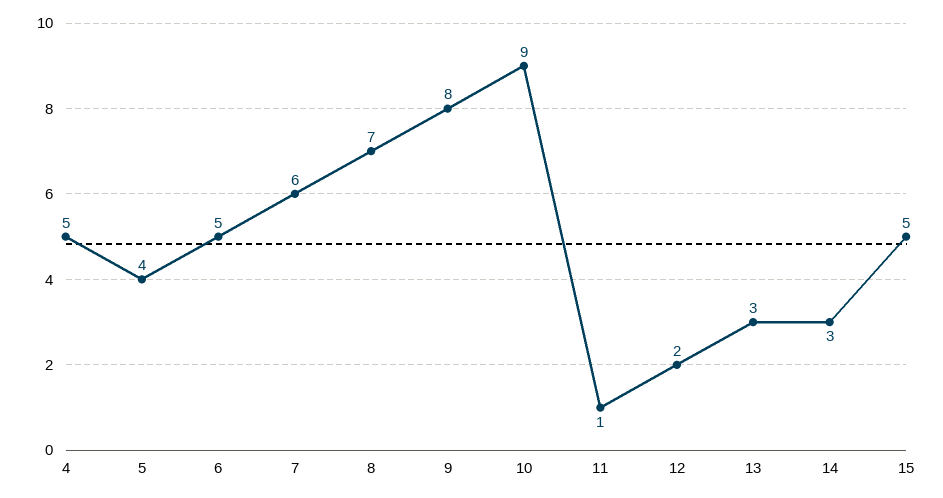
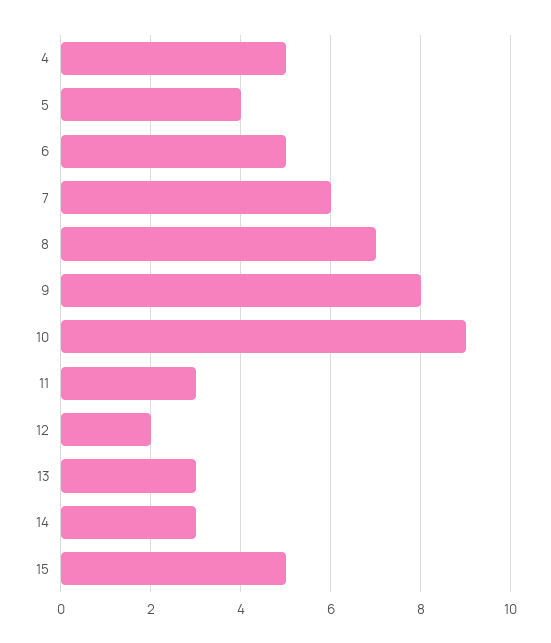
  {
    "4": 5,
    "5": 4,
    "6": 5,
    "7": 6,
    "8": 7,
    "9": 8,
    "10": 9,
-   "11": 1,
+   "11": 3,
    "12": 2,
    "13": 3,
    "14": 3,
    "15": 5
  }

